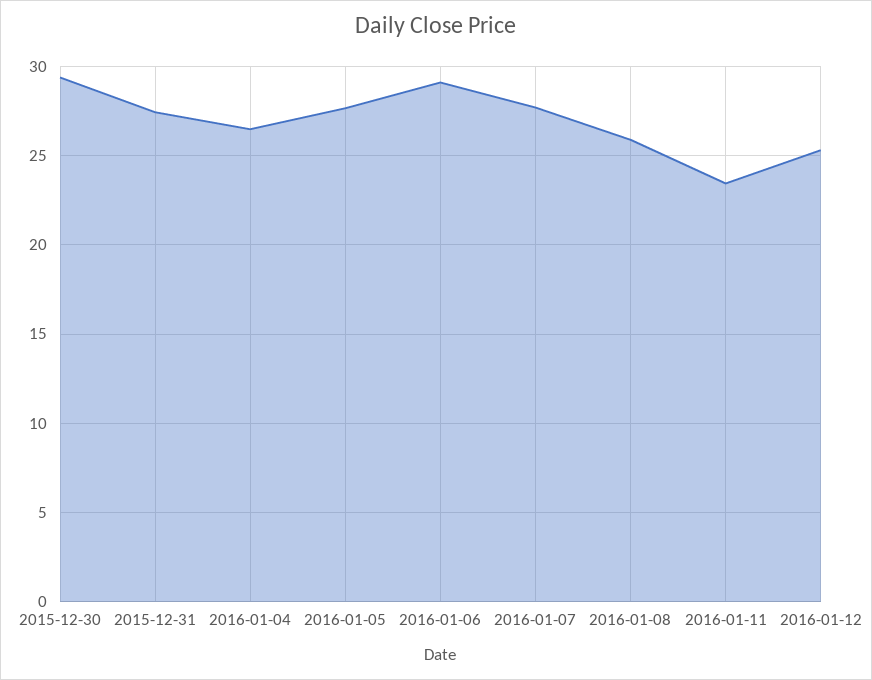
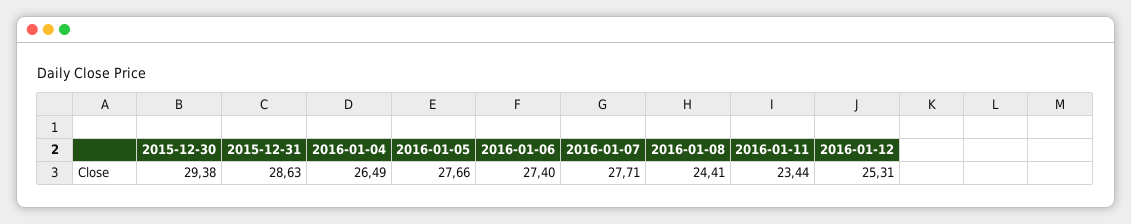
  {
    "2015-12-30": 29.38,
-   "2015-12-31": 27.5,
+   "2015-12-31": 28.63,
    "2016-01-04": 26.49,
    "2016-01-05": 27.66,
-   "2016-01-06": 29,
+   "2016-01-06": 27.4,
    "2016-01-07": 27.71,
-   "2016-01-08": 26,
+   "2016-01-08": 24.41,
    "2016-01-11": 23.44,
    "2016-01-12": 25.31
  }

